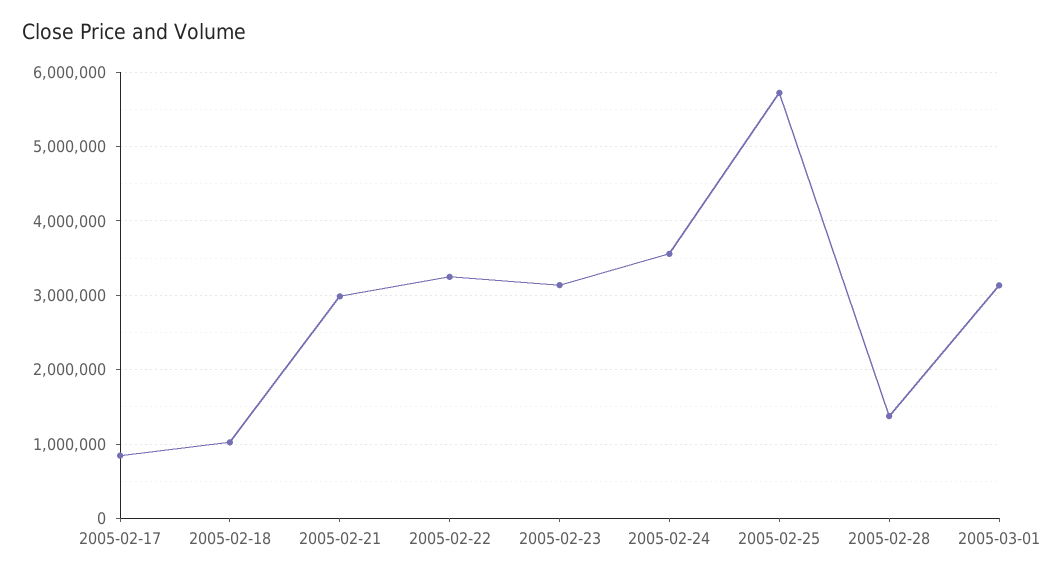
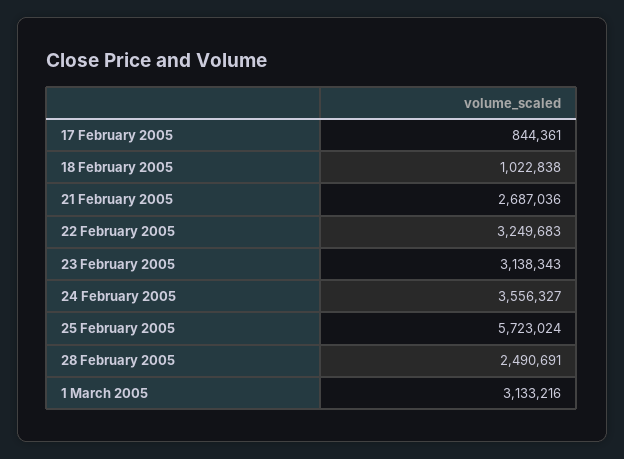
  {
    "2005-02-17": 844361,
    "2005-02-18": 1022838,
-   "2005-02-21": 3000000,
+   "2005-02-21": 2687036,
    "2005-02-22": 3249683,
    "2005-02-23": 3138343,
    "2005-02-24": 3556327,
    "2005-02-25": 5723024,
-   "2005-02-28": 1400000,
+   "2005-02-28": 2490691,
    "2005-03-01": 3133216
  }

